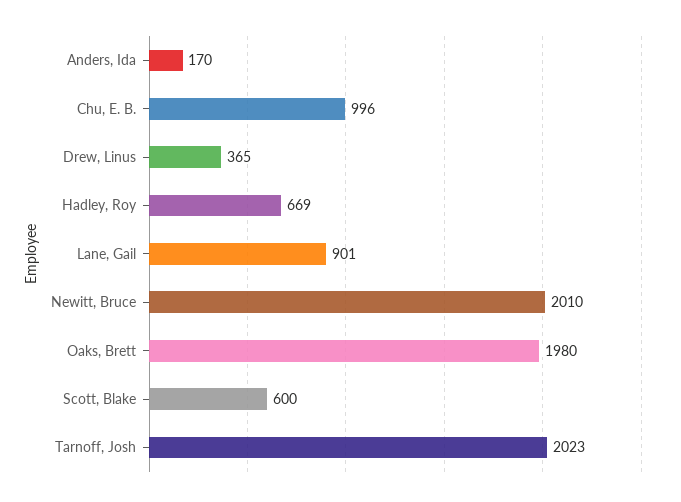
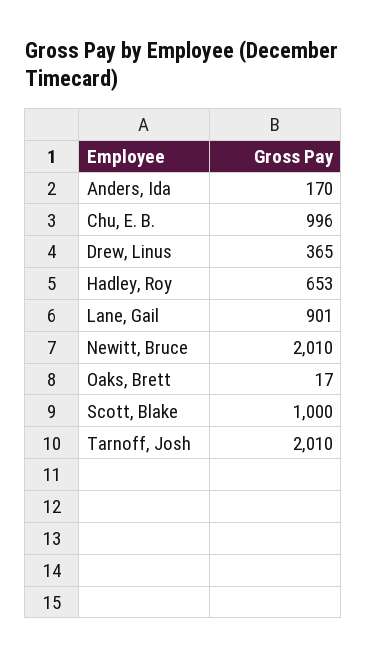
  {
    "Anders, Ida": 170,
    "Chu, E. B.": 996,
    "Drew, Linus": 365,
-   "Hadley, Roy": 669,
+   "Hadley, Roy": 653,
    "Lane, Gail": 901,
    "Newitt, Bruce": 2010,
-   "Oaks, Brett": 1980,
+   "Oaks, Brett": 17,
-   "Scott, Blake": 600,
+   "Scott, Blake": 1000,
-   "Tarnoff, Josh": 2023
+   "Tarnoff, Josh": 2010
  }

